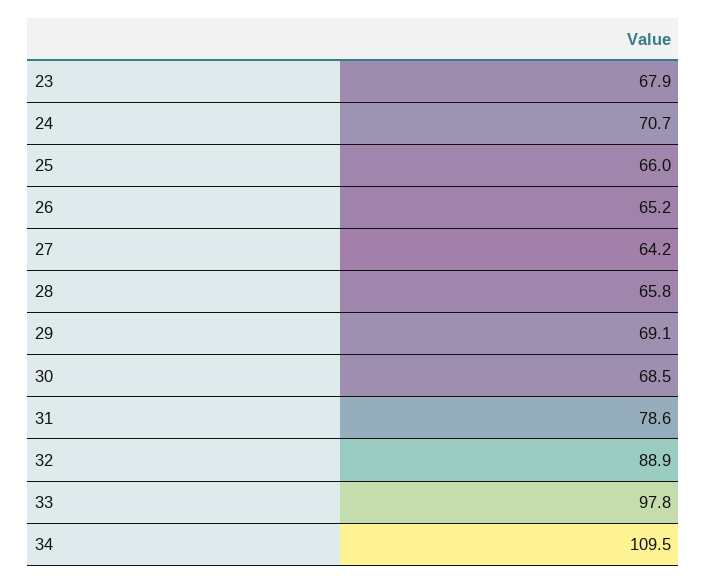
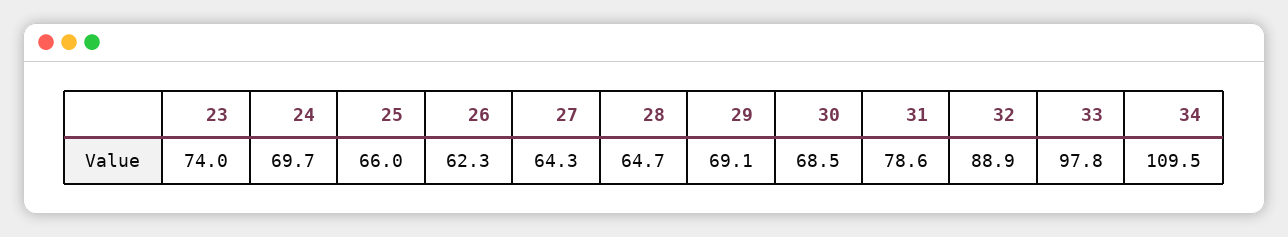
  {
-   "23": 67.9,
+   "23": 74,
-   "24": 70.7,
+   "24": 69.7,
    "25": 66,
-   "26": 65.2,
+   "26": 62.3,
-   "27": 64.2,
+   "27": 64.3,
-   "28": 65.8,
+   "28": 64.7,
    "29": 69.1,
    "30": 68.5,
    "31": 78.6,
    "32": 88.9,
    "33": 97.8,
    "34": 109.5
  }

